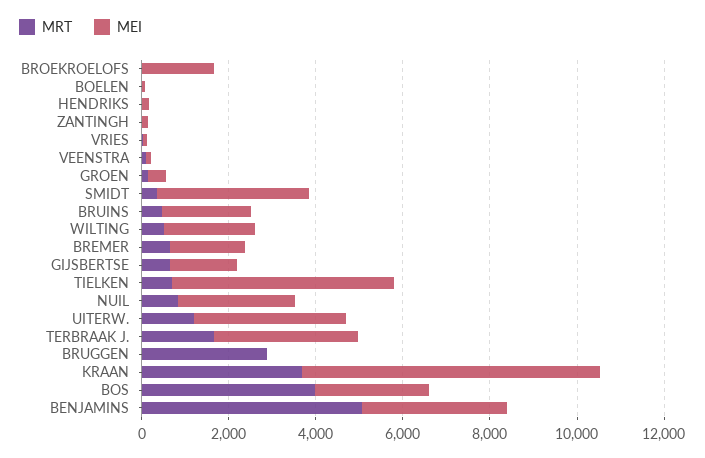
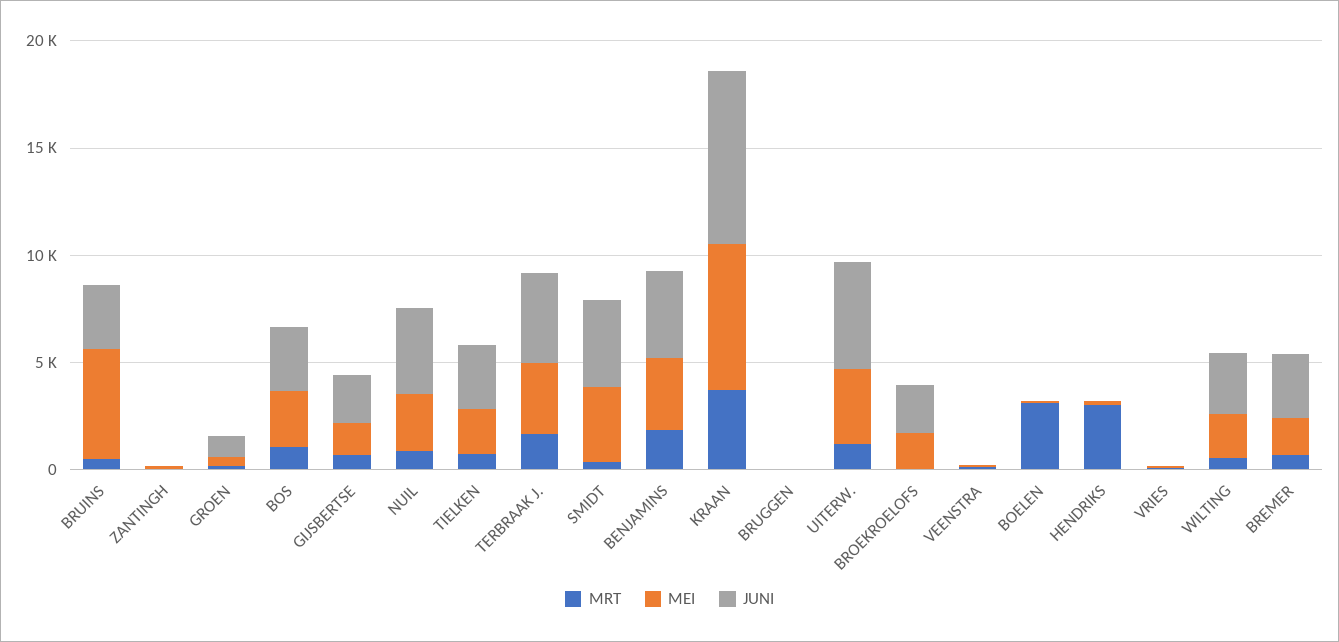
  {
    "MRT": {
      "BROEKROELOFS": 0,
-     "BOELEN": 0,
+     "BOELEN": 3000,
-     "HENDRIKS": 0,
+     "HENDRIKS": 3000,
      "ZANTINGH": 0,
      "VRIES": 0,
      "VEENSTRA": 0,
      "GROEN": 0,
      "SMIDT": 500,
      "BRUINS": 500,
      "WILTING": 500,
      "BREMER": 500,
      "GIJSBERTSE": 500,
      "TIELKEN": 500,
      "NUIL": 1000,
      "UITERW.": 1000,
      "TERBRAAK J.": 1500,
-     "BRUGGEN": 3000,
+     "BRUGGEN": 0,
      "KRAAN": 3500,
-     "BOS": 4000,
+     "BOS": 1000,
-     "BENJAMINS": 5000
+     "BENJAMINS": 2000
    },
    "MEI": {
      "BROEKROELOFS": 1500,
      "BOELEN": 0,
      "HENDRIKS": 0,
      "ZANTINGH": 0,
      "VRIES": 0,
      "VEENSTRA": 0,
      "GROEN": 500,
      "SMIDT": 3500,
-     "BRUINS": 2000,
+     "BRUINS": 5000,
      "WILTING": 2000,
      "BREMER": 1500,
      "GIJSBERTSE": 1500,
-     "TIELKEN": 5000,
+     "TIELKEN": 2000,
      "NUIL": 2500,
      "UITERW.": 3500,
      "TERBRAAK J.": 3500,
      "BRUGGEN": 0,
      "KRAAN": 7000,
      "BOS": 2500,
      "BENJAMINS": 3500
-   }
+   },
+   "JUNI": {
+     "BRUINS": 3000,
+     "ZANTINGH": 0,
+     "GROEN": 1000,
+     "BOS": 3000,
+     "GIJSBERTSE": 2000,
+     "NUIL": 4000,
+     "TIELKEN": 3000,
+     "TERBRAAK J.": 4000,
+     "SMIDT": 4000,
+     "BENJAMINS": 4000,
+     "KRAAN": 8000,
+     "BRUGGEN": 0,
+     "UITERW.": 5000,
+     "BROEKROELOFS": 2000,
+     "VEENSTRA": 0,
+     "BOELEN": 0,
+     "HENDRIKS": 0,
+     "VRIES": 0,
+     "WILTING": 3000,
+     "BREMER": 3000
+   }
  }

